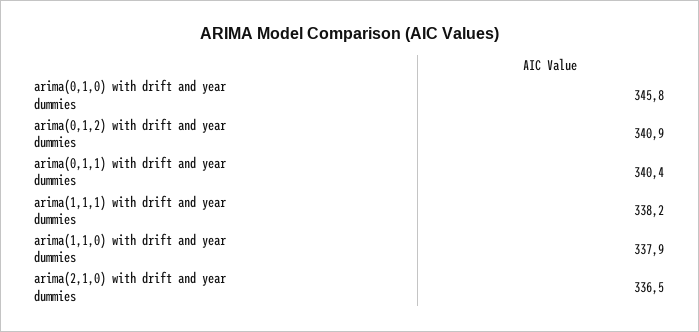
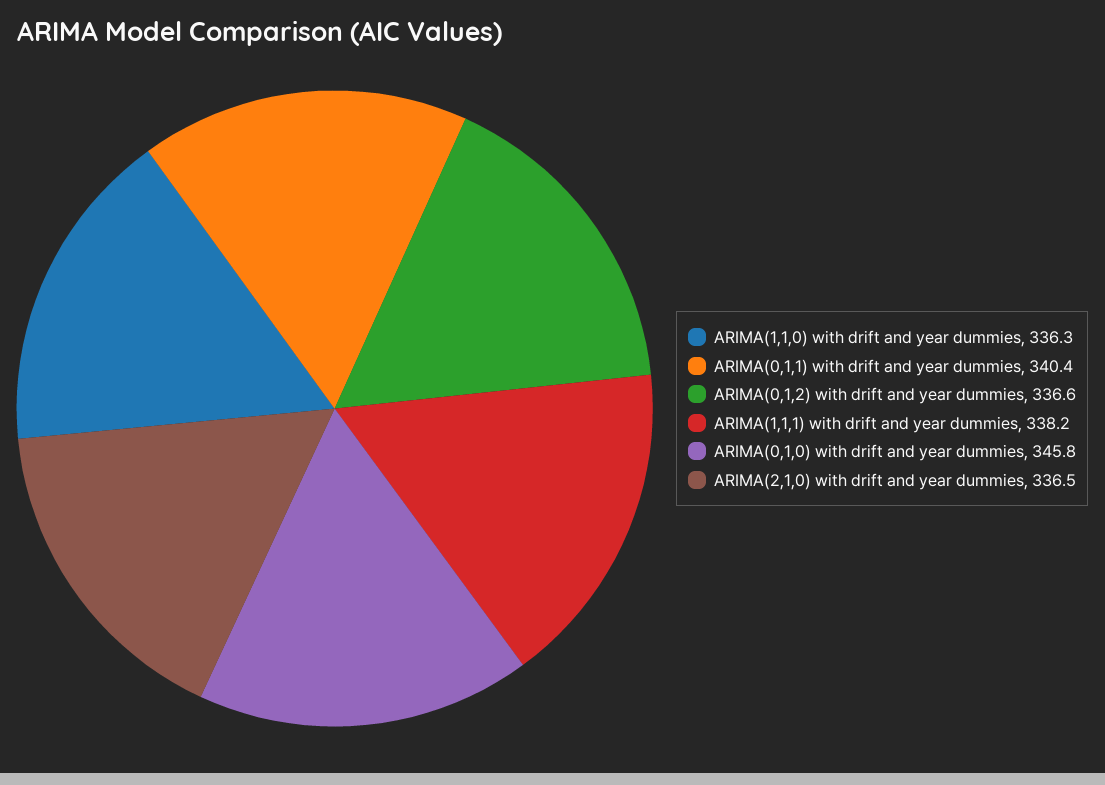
  {
    "arima(0,1,0) with drift and year dummies": 345.8,
-   "arima(0,1,2) with drift and year dummies": 340.9,
+   "arima(0,1,2) with drift and year dummies": 336.6,
    "arima(0,1,1) with drift and year dummies": 340.4,
    "arima(1,1,1) with drift and year dummies": 338.2,
-   "arima(1,1,0) with drift and year dummies": 337.9,
+   "arima(1,1,0) with drift and year dummies": 336.3,
    "arima(2,1,0) with drift and year dummies": 336.5
  }

